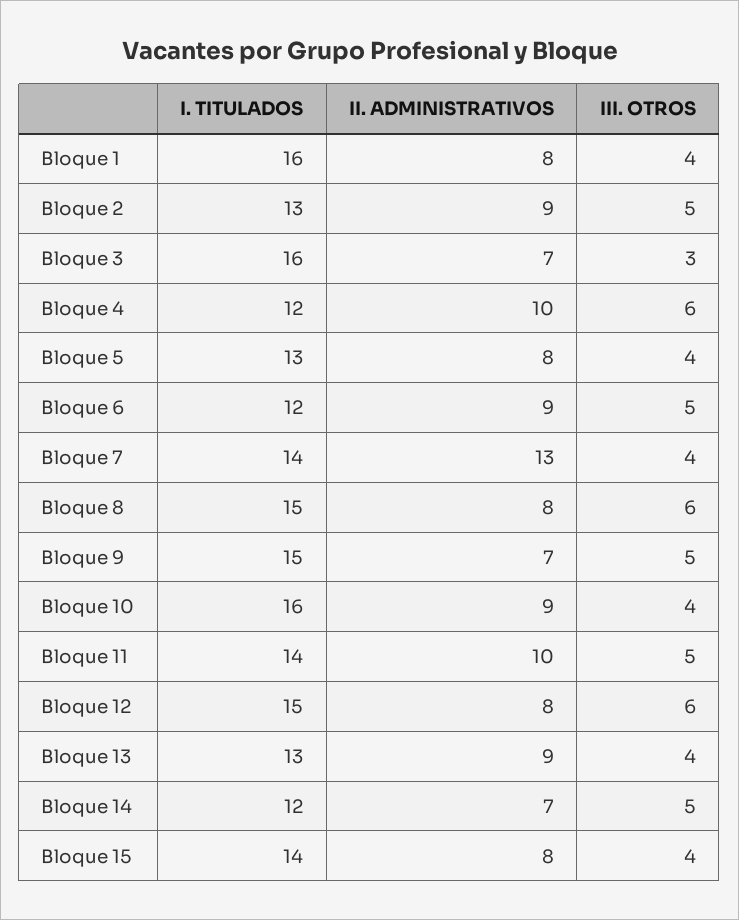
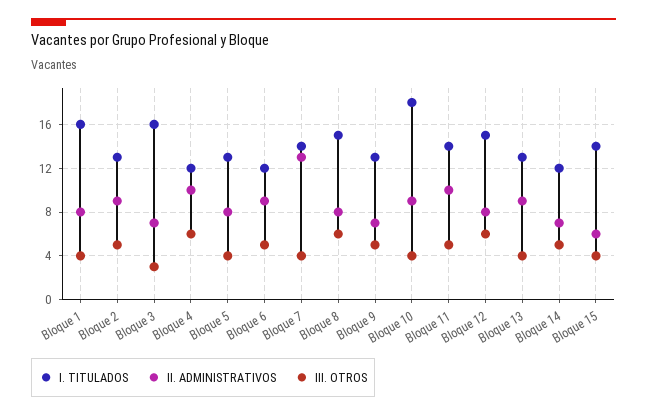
  {
    "I. TITULADOS": {
      "Bloque 1": 16,
      "Bloque 2": 13,
      "Bloque 3": 16,
      "Bloque 4": 12,
      "Bloque 5": 13,
      "Bloque 6": 12,
      "Bloque 7": 14,
      "Bloque 8": 15,
-     "Bloque 9": 15,
+     "Bloque 9": 13,
-     "Bloque 10": 16,
+     "Bloque 10": 18,
      "Bloque 11": 14,
      "Bloque 12": 15,
      "Bloque 13": 13,
      "Bloque 14": 12,
      "Bloque 15": 14
    },
    "II. ADMINISTRATIVOS": {
      "Bloque 1": 8,
      "Bloque 2": 9,
      "Bloque 3": 7,
      "Bloque 4": 10,
      "Bloque 5": 8,
      "Bloque 6": 9,
      "Bloque 7": 13,
      "Bloque 8": 8,
      "Bloque 9": 7,
      "Bloque 10": 9,
      "Bloque 11": 10,
      "Bloque 12": 8,
      "Bloque 13": 9,
      "Bloque 14": 7,
-     "Bloque 15": 8
+     "Bloque 15": 6
    },
    "III. OTROS": {
      "Bloque 1": 4,
      "Bloque 2": 5,
      "Bloque 3": 3,
      "Bloque 4": 6,
      "Bloque 5": 4,
      "Bloque 6": 5,
      "Bloque 7": 4,
      "Bloque 8": 6,
      "Bloque 9": 5,
      "Bloque 10": 4,
      "Bloque 11": 5,
      "Bloque 12": 6,
      "Bloque 13": 4,
      "Bloque 14": 5,
      "Bloque 15": 4
    }
  }

